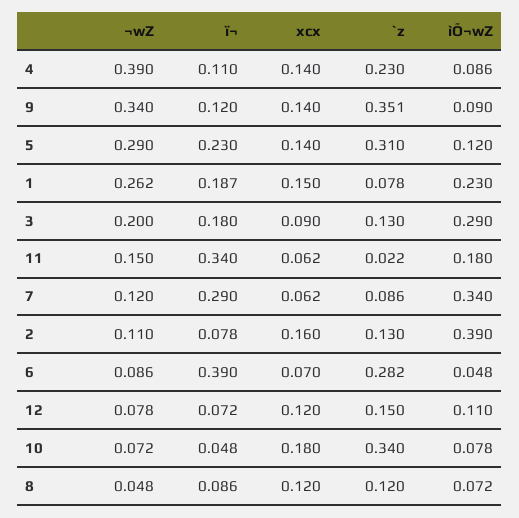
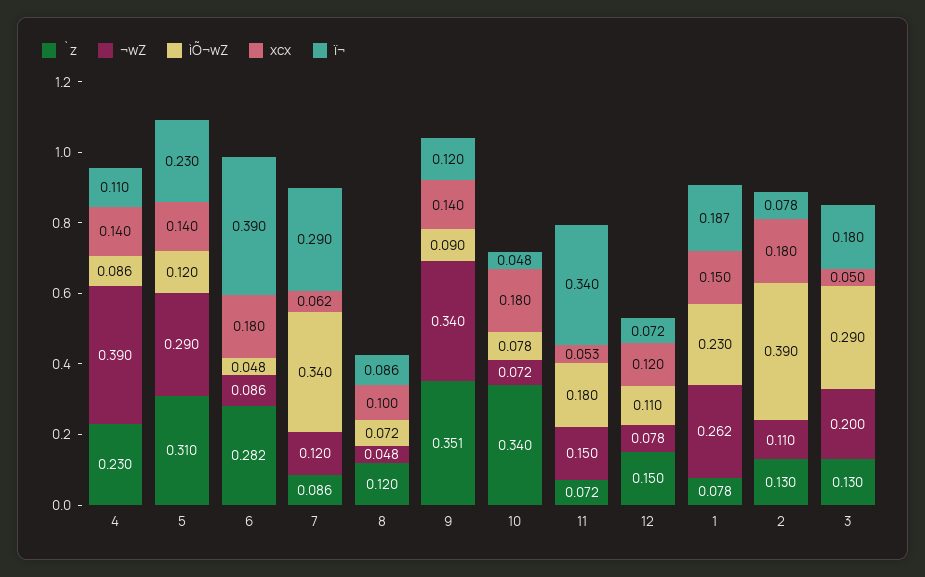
  {
    "¬wZ": {
      "4": 0.39,
      "9": 0.34,
      "5": 0.29,
      "1": 0.262,
      "3": 0.2,
      "11": 0.15,
      "7": 0.12,
      "2": 0.11,
      "6": 0.086,
      "12": 0.078,
      "10": 0.072,
      "8": 0.048
    },
    "ï¬": {
      "4": 0.11,
      "9": 0.12,
      "5": 0.23,
      "1": 0.187,
      "3": 0.18,
      "11": 0.34,
      "7": 0.29,
      "2": 0.078,
      "6": 0.39,
      "12": 0.072,
      "10": 0.048,
      "8": 0.086
    },
    "xcx": {
      "4": 0.14,
      "9": 0.14,
      "5": 0.14,
      "1": 0.15,
-     "3": 0.09,
+     "3": 0.05,
-     "11": 0.062,
+     "11": 0.053,
      "7": 0.062,
-     "2": 0.16,
+     "2": 0.18,
-     "6": 0.07,
+     "6": 0.18,
      "12": 0.12,
      "10": 0.18,
-     "8": 0.12
+     "8": 0.1
    },
    "`z": {
      "4": 0.23,
      "9": 0.351,
      "5": 0.31,
      "1": 0.078,
      "3": 0.13,
-     "11": 0.022,
+     "11": 0.072,
      "7": 0.086,
      "2": 0.13,
      "6": 0.282,
      "12": 0.15,
      "10": 0.34,
      "8": 0.12
    },
    "ìÕ¬wZ": {
      "4": 0.086,
      "9": 0.09,
      "5": 0.12,
      "1": 0.23,
      "3": 0.29,
      "11": 0.18,
      "7": 0.34,
      "2": 0.39,
      "6": 0.048,
      "12": 0.11,
      "10": 0.078,
      "8": 0.072
    }
  }

